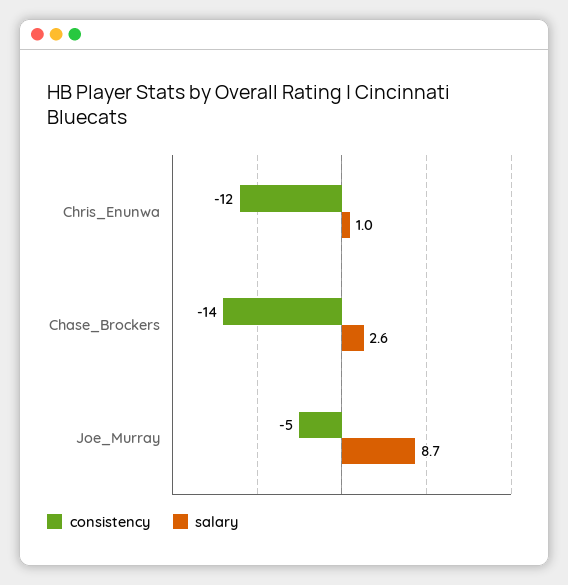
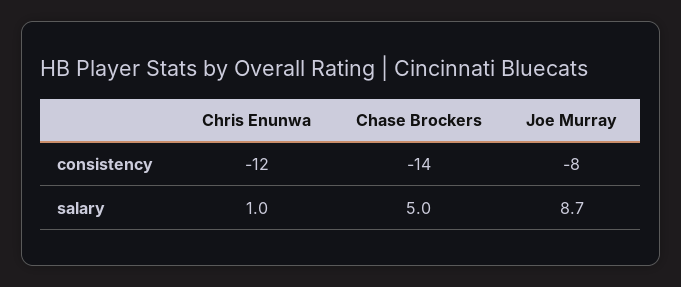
  {
    "consistency": {
      "Chris_Enunwa": -12,
      "Chase_Brockers": -14,
-     "Joe_Murray": -5
+     "Joe_Murray": -8
    },
    "salary": {
      "Chris_Enunwa": 1,
-     "Chase_Brockers": 2.6,
+     "Chase_Brockers": 5,
      "Joe_Murray": 8.7
    }
  }

